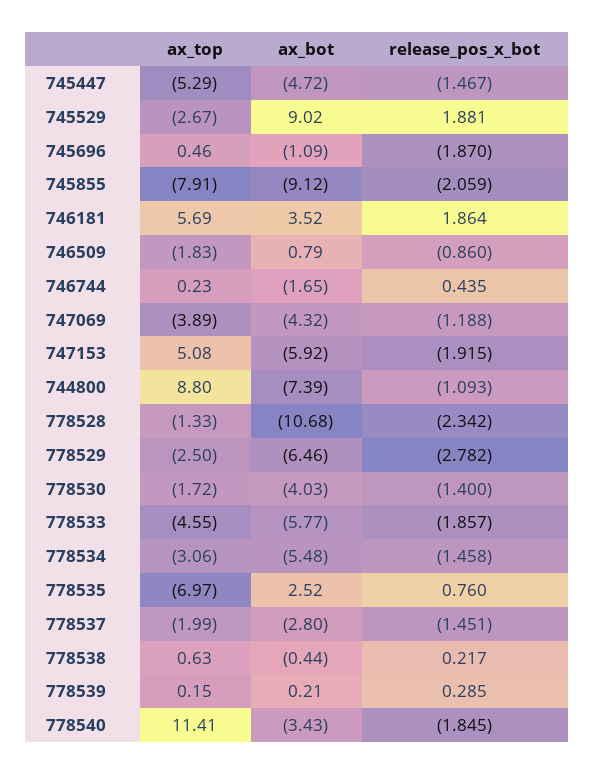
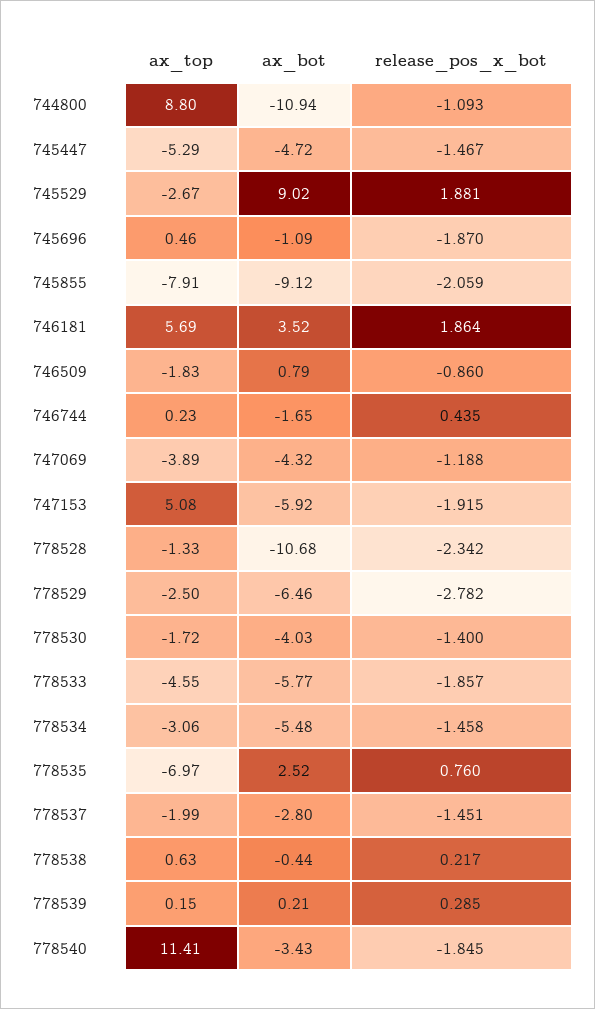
  {
    "ax_top": {
      "745447": -5.29,
      "745529": -2.67,
      "745696": 0.46,
      "745855": -7.91,
      "746181": 5.69,
      "746509": -1.83,
      "746744": 0.23,
      "747069": -3.89,
      "747153": 5.08,
      "744800": 8.8,
      "778528": -1.33,
      "778529": -2.5,
      "778530": -1.72,
      "778533": -4.55,
      "778534": -3.06,
      "778535": -6.97,
      "778537": -1.99,
      "778538": 0.63,
      "778539": 0.15,
      "778540": 11.41
    },
    "ax_bot": {
      "745447": -4.72,
      "745529": 9.02,
      "745696": -1.09,
      "745855": -9.12,
      "746181": 3.52,
      "746509": 0.79,
      "746744": -1.65,
      "747069": -4.32,
      "747153": -5.92,
-     "744800": -7.39,
+     "744800": -10.94,
      "778528": -10.68,
      "778529": -6.46,
      "778530": -4.03,
      "778533": -5.77,
      "778534": -5.48,
      "778535": 2.52,
      "778537": -2.8,
      "778538": -0.44,
      "778539": 0.21,
      "778540": -3.43
    },
    "release_pos_x_bot": {
      "745447": -1.467,
      "745529": 1.881,
      "745696": -1.87,
      "745855": -2.059,
      "746181": 1.864,
      "746509": -0.86,
      "746744": 0.435,
      "747069": -1.188,
      "747153": -1.915,
      "744800": -1.093,
      "778528": -2.342,
      "778529": -2.782,
      "778530": -1.4,
      "778533": -1.857,
      "778534": -1.458,
      "778535": 0.76,
      "778537": -1.451,
      "778538": 0.217,
      "778539": 0.285,
      "778540": -1.845
    }
  }

